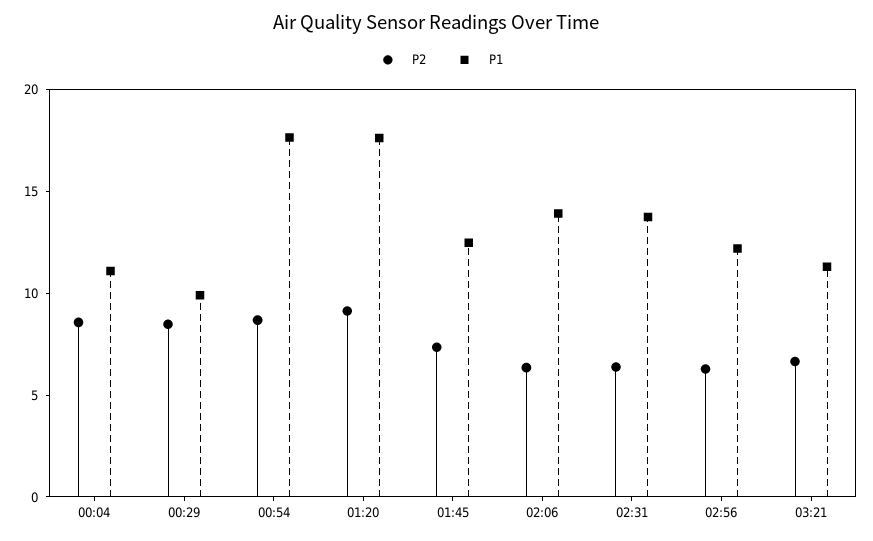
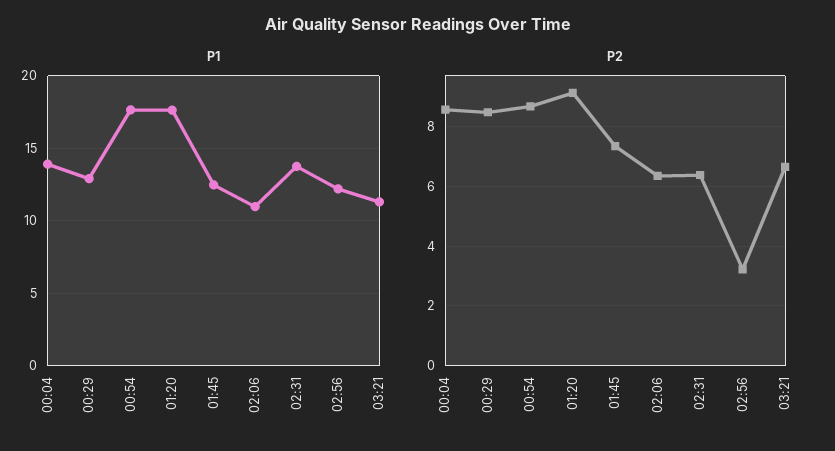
  {
    "P2": {
      "00:04": 8.5,
      "00:29": 8.5,
      "00:54": 8.75,
      "01:20": 9.25,
      "01:45": 7.25,
      "02:06": 6.25,
      "02:31": 6.5,
-     "02:56": 6,
+     "02:56": 3.25,
      "03:21": 6.75
    },
    "P1": {
-     "00:04": 11,
+     "00:04": 14,
-     "00:29": 10,
+     "00:29": 13,
      "00:54": 17.5,
      "01:20": 17.5,
      "01:45": 12.5,
-     "02:06": 14,
+     "02:06": 11,
      "02:31": 14,
      "02:56": 12,
      "03:21": 11.5
    }
  }

